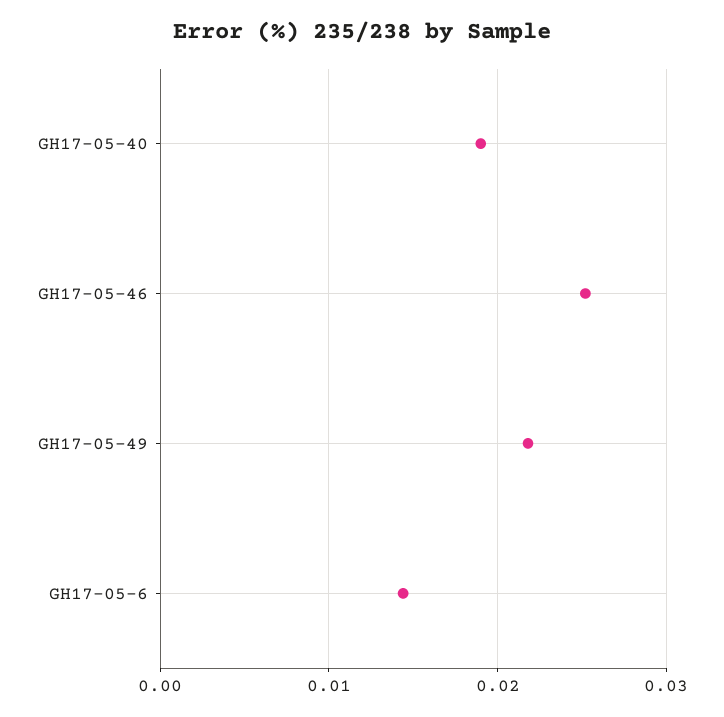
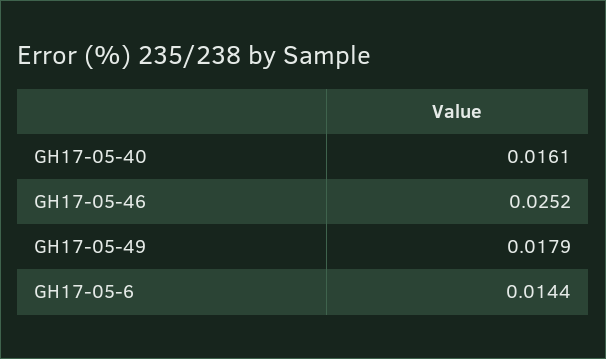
  {
-   "GH17-05-40": 0.019,
+   "GH17-05-40": 0.0161,
    "GH17-05-46": 0.0252,
-   "GH17-05-49": 0.022,
+   "GH17-05-49": 0.0179,
    "GH17-05-6": 0.0144
  }

